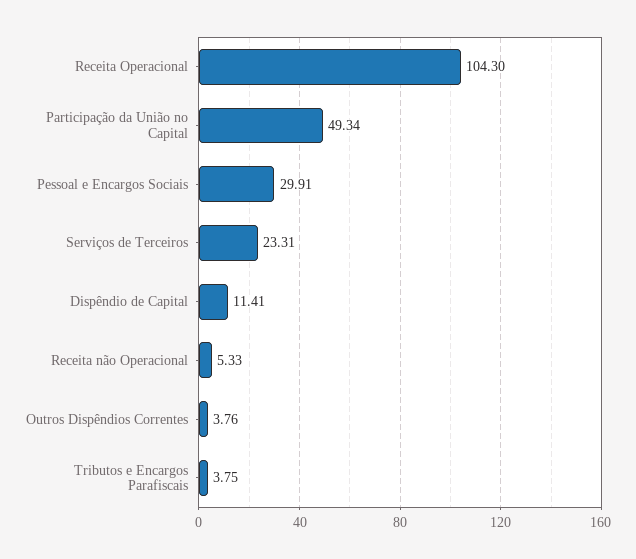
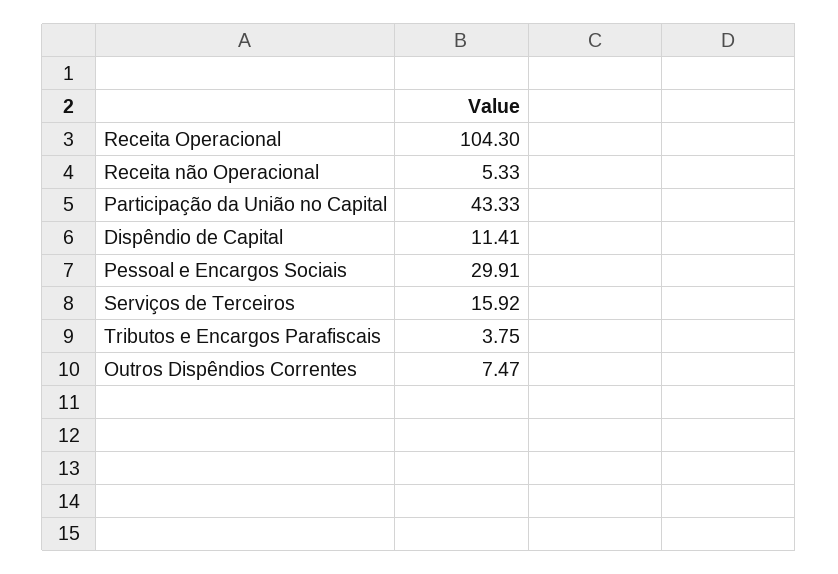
  {
    "Receita Operacional": 104.3,
-   "Participação da União no Capital": 49.34,
+   "Participação da União no Capital": 43.33,
    "Pessoal e Encargos Sociais": 29.91,
-   "Serviços de Terceiros": 23.31,
+   "Serviços de Terceiros": 15.92,
    "Dispêndio de Capital": 11.41,
    "Receita não Operacional": 5.33,
-   "Outros Dispêndios Correntes": 3.76,
+   "Outros Dispêndios Correntes": 7.47,
    "Tributos e Encargos Parafiscais": 3.75
  }

